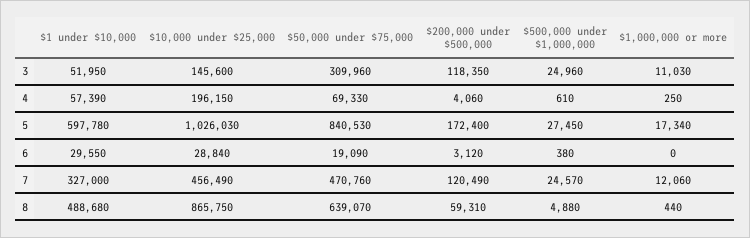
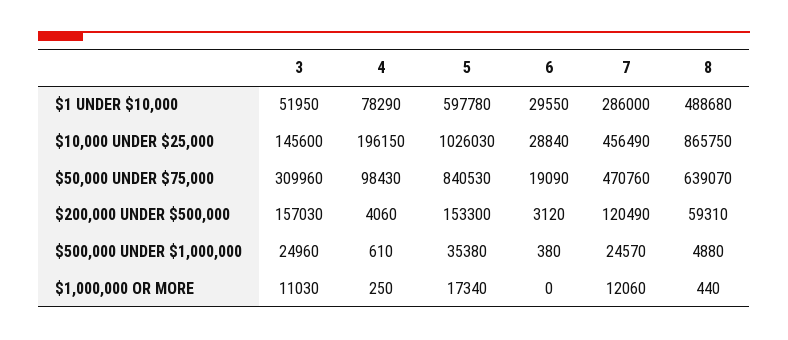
  {
    "$1 under $10,000": {
      "3": 51950,
-     "4": 57390,
+     "4": 78290,
      "5": 597780,
      "6": 29550,
-     "7": 327000,
+     "7": 286000,
      "8": 488680
    },
    "$10,000 under $25,000": {
      "3": 145600,
      "4": 196150,
      "5": 1026030,
      "6": 28840,
      "7": 456490,
      "8": 865750
    },
    "$50,000 under $75,000": {
      "3": 309960,
-     "4": 69330,
+     "4": 98430,
      "5": 840530,
      "6": 19090,
      "7": 470760,
      "8": 639070
    },
    "$200,000 under $500,000": {
-     "3": 118350,
+     "3": 157030,
      "4": 4060,
-     "5": 172400,
+     "5": 153300,
      "6": 3120,
      "7": 120490,
      "8": 59310
    },
    "$500,000 under $1,000,000": {
      "3": 24960,
      "4": 610,
-     "5": 27450,
+     "5": 35380,
      "6": 380,
      "7": 24570,
      "8": 4880
    },
    "$1,000,000 or more": {
      "3": 11030,
      "4": 250,
      "5": 17340,
      "6": 0,
      "7": 12060,
      "8": 440
    }
  }

